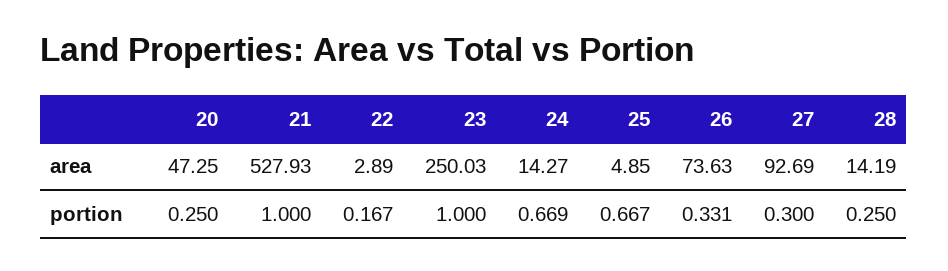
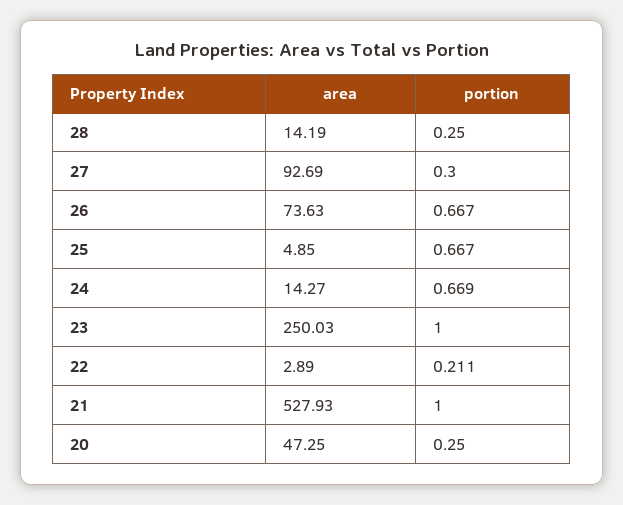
  {
    "20": {
      "area": 47.25,
      "portion": 0.25
    },
    "21": {
      "area": 527.93,
      "portion": 1
    },
    "22": {
      "area": 2.89,
-     "portion": 0.167
+     "portion": 0.211
    },
    "23": {
      "area": 250.03,
      "portion": 1
    },
    "24": {
      "area": 14.27,
      "portion": 0.669
    },
    "25": {
      "area": 4.85,
      "portion": 0.667
    },
    "26": {
      "area": 73.63,
-     "portion": 0.331
+     "portion": 0.667
    },
    "27": {
      "area": 92.69,
      "portion": 0.3
    },
    "28": {
      "area": 14.19,
      "portion": 0.25
    }
  }

